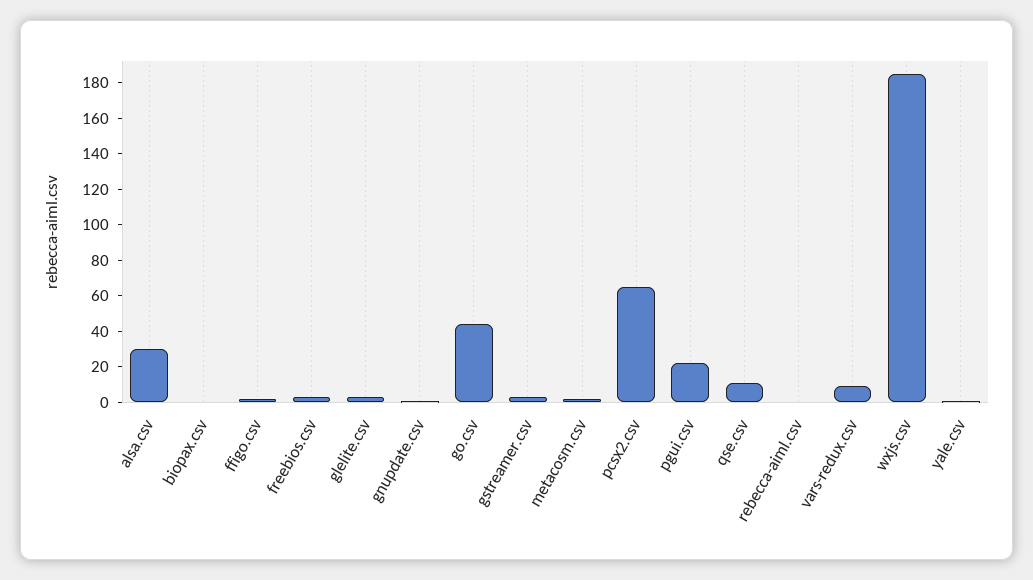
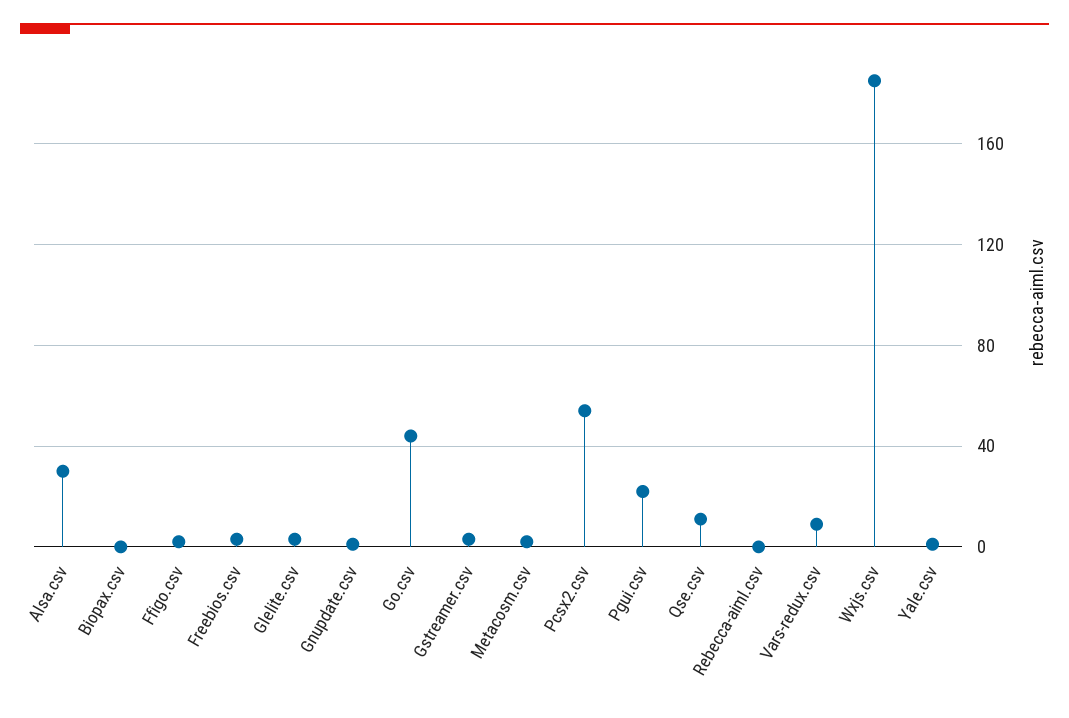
  {
    "alsa.csv": 30,
    "biopax.csv": 0,
    "ffigo.csv": 0,
    "freebios.csv": 5,
    "glelite.csv": 5,
    "gnupdate.csv": 0,
    "go.csv": 45,
    "gstreamer.csv": 5,
    "metacosm.csv": 0,
-   "pcsx2.csv": 65,
+   "pcsx2.csv": 55,
    "pgui.csv": 20,
    "qse.csv": 10,
    "rebecca-aiml.csv": 0,
    "vars-redux.csv": 10,
    "wxjs.csv": 185,
    "yale.csv": 0
  }

